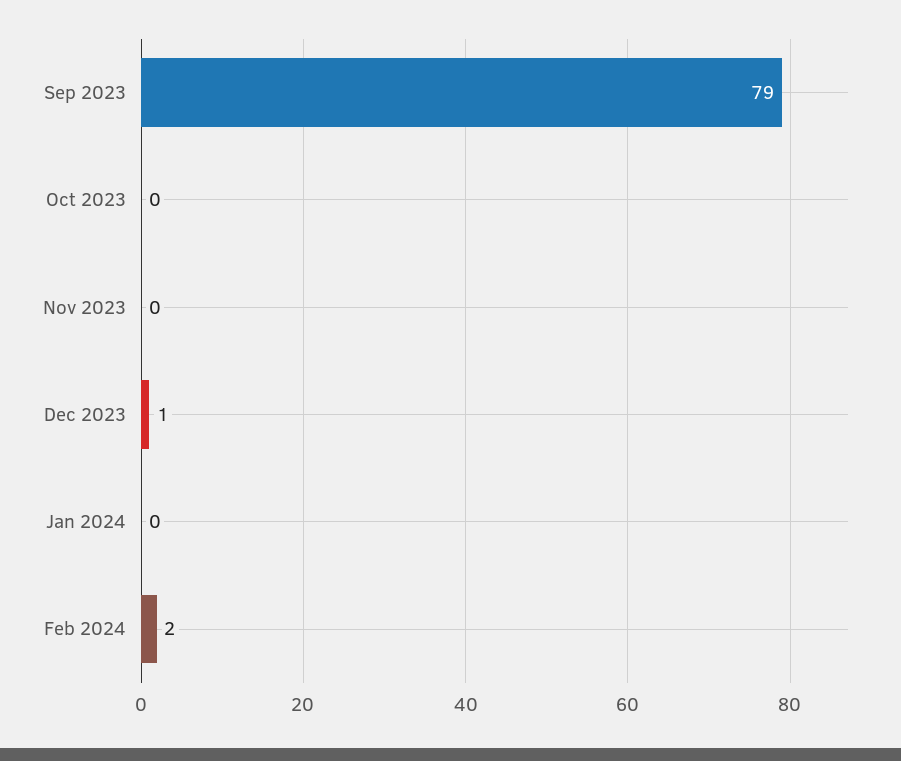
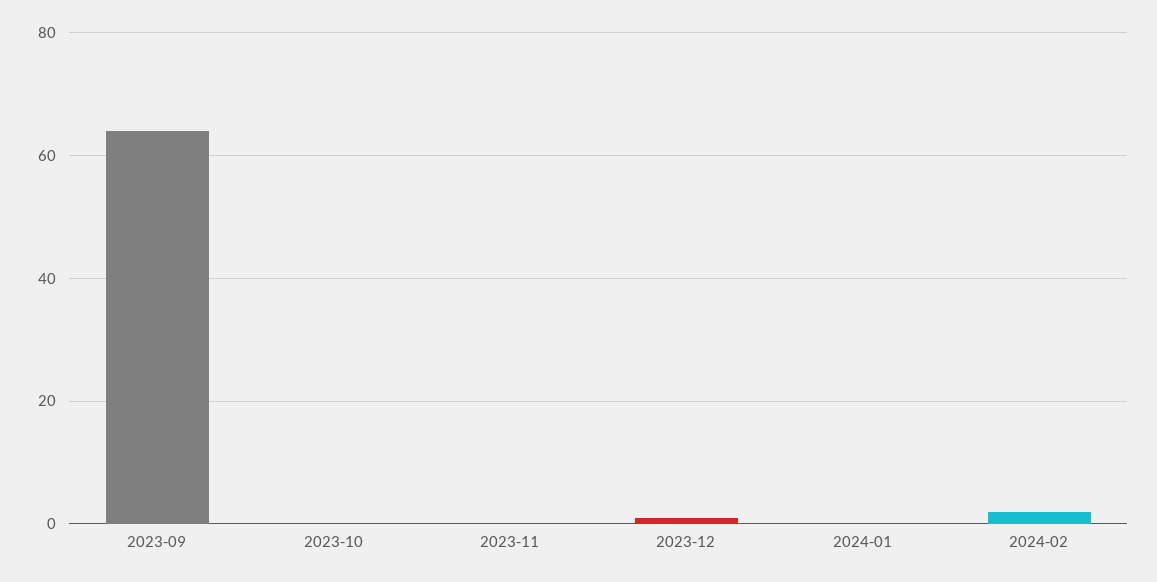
  {
-   "Sep 2023": 79,
+   "Sep 2023": 65,
    "Oct 2023": 0,
    "Nov 2023": 0,
    "Dec 2023": 1,
    "Jan 2024": 0,
    "Feb 2024": 2
  }

